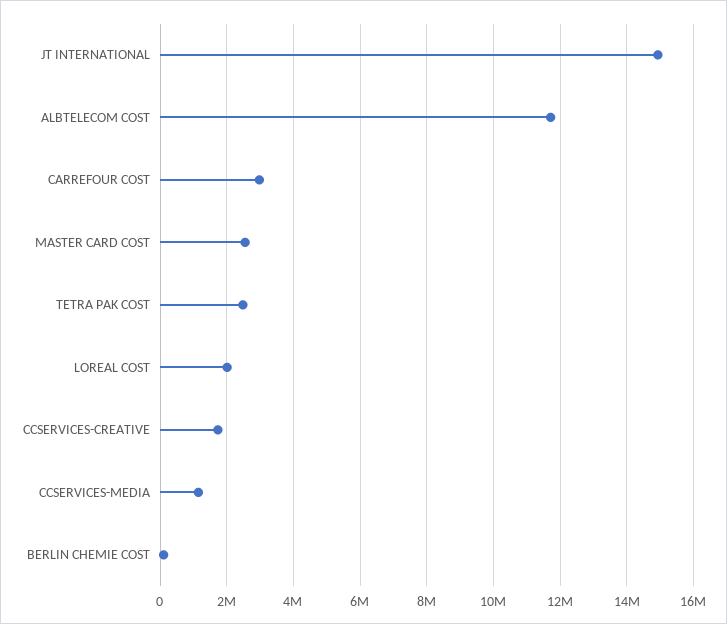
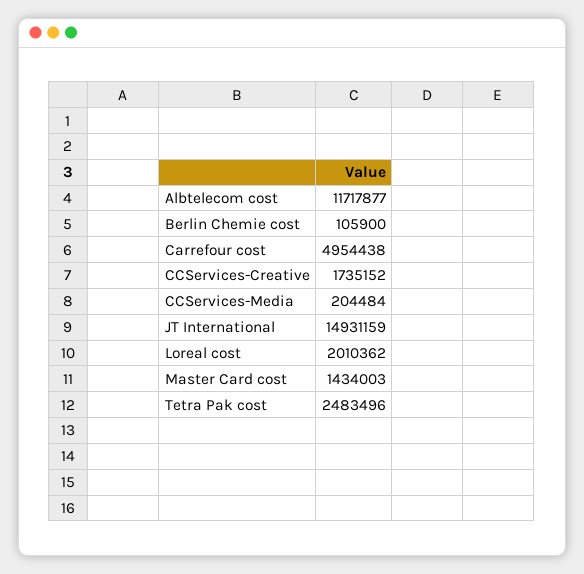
  {
    "JT INTERNATIONAL": 14931159,
    "ALBTELECOM COST": 11717877,
-   "CARREFOUR COST": 3000000,
+   "CARREFOUR COST": 4954438,
-   "MASTER CARD COST": 2600000,
+   "MASTER CARD COST": 1434003,
    "TETRA PAK COST": 2483496,
    "LOREAL COST": 2010362,
    "CCSERVICES-CREATIVE": 1735152,
-   "CCSERVICES-MEDIA": 1200000,
+   "CCSERVICES-MEDIA": 204484,
    "BERLIN CHEMIE COST": 105900
  }

